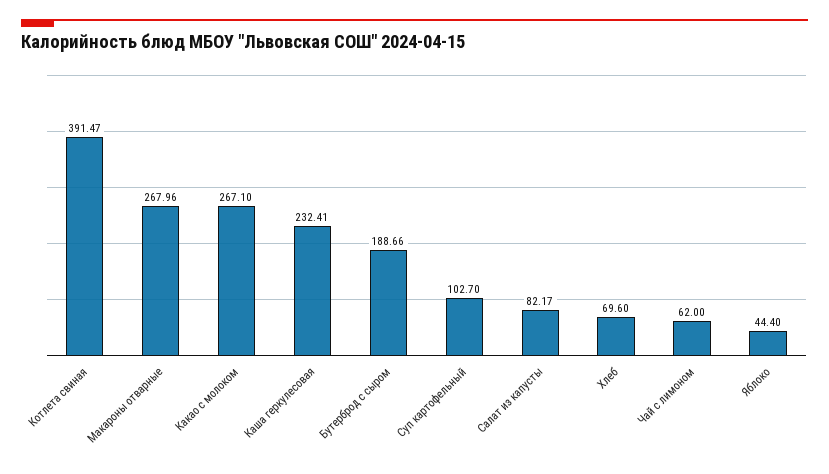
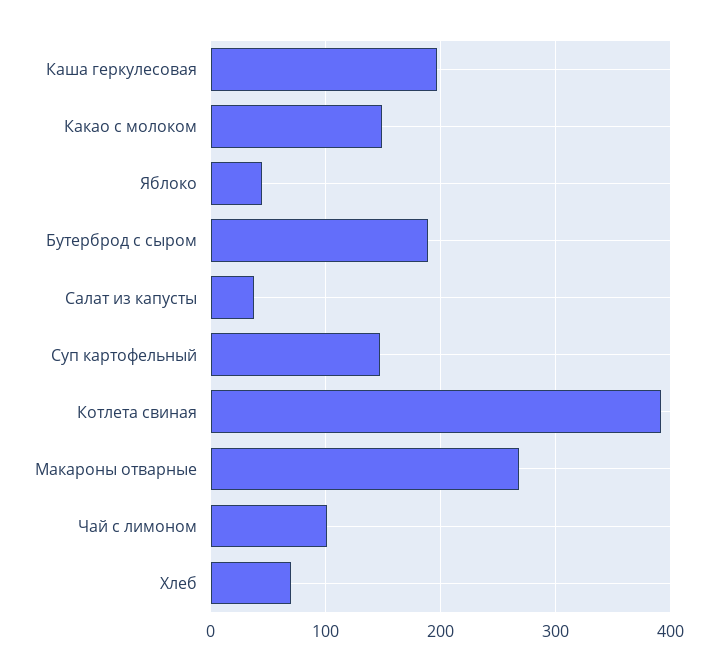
  {
    "Котлета свиная": 391.47,
    "Макароны отварные": 267.96,
-   "Какао с молоком": 267.1,
+   "Какао с молоком": 150,
-   "Каша геркулесовая": 232.41,
+   "Каша геркулесовая": 200,
    "Бутерброд с сыром": 188.66,
-   "Суп картофельный": 102.7,
+   "Суп картофельный": 150,
-   "Салат из капусты": 82.17,
+   "Салат из капусты": 40,
    "Хлеб": 69.6,
-   "Чай с лимоном": 62,
+   "Чай с лимоном": 100,
    "Яблоко": 44.4
  }

